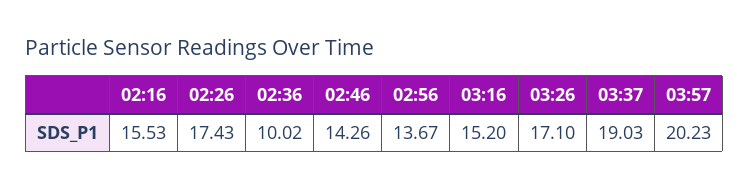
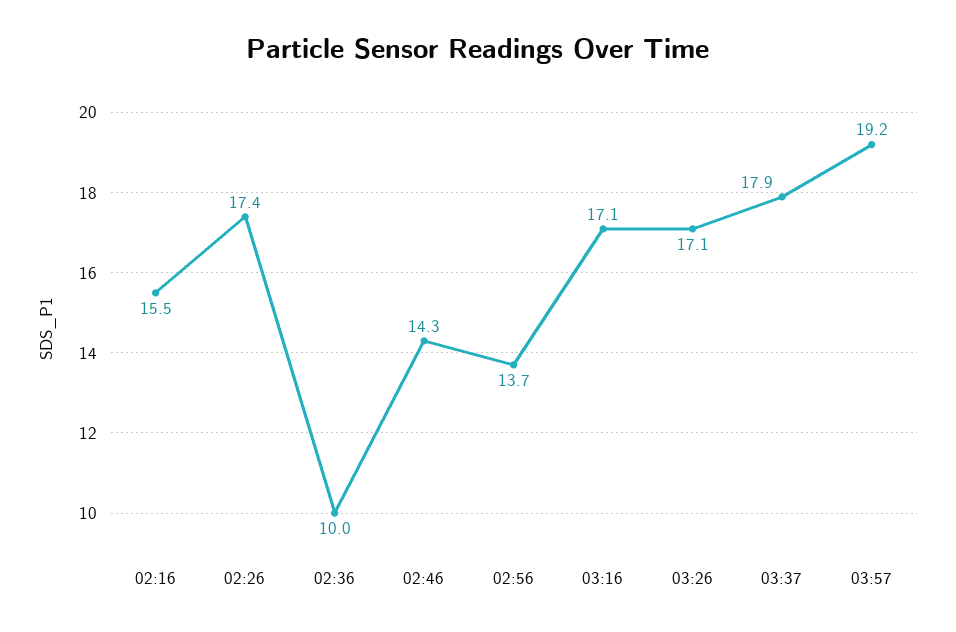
  {
    "02:16": 15.53,
    "02:26": 17.43,
    "02:36": 10.02,
    "02:46": 14.26,
    "02:56": 13.67,
-   "03:16": 15.2,
+   "03:16": 17.1,
    "03:26": 17.1,
-   "03:37": 19.03,
+   "03:37": 17.9,
-   "03:57": 20.23
+   "03:57": 19.2
  }

